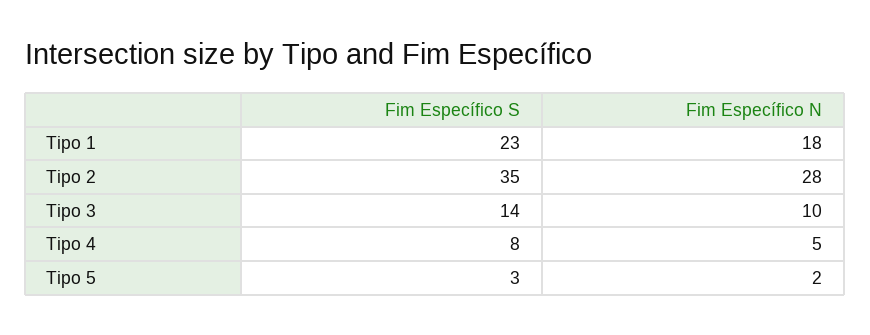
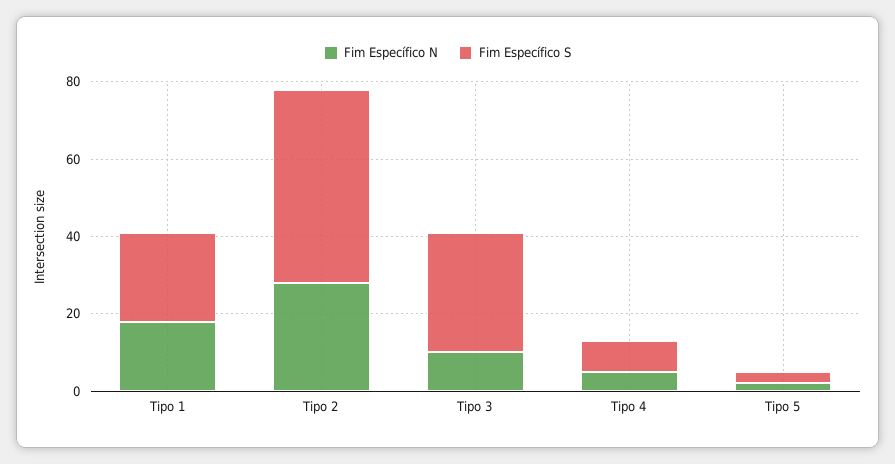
  {
    "Fim Específico S": {
      "Tipo 1": 23,
-     "Tipo 2": 35,
+     "Tipo 2": 50,
-     "Tipo 3": 14,
+     "Tipo 3": 30,
      "Tipo 4": 8,
      "Tipo 5": 3
    },
    "Fim Específico N": {
      "Tipo 1": 18,
      "Tipo 2": 28,
      "Tipo 3": 10,
      "Tipo 4": 5,
      "Tipo 5": 2
    }
  }

